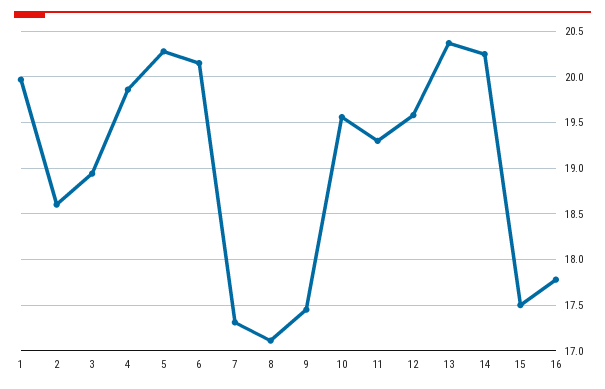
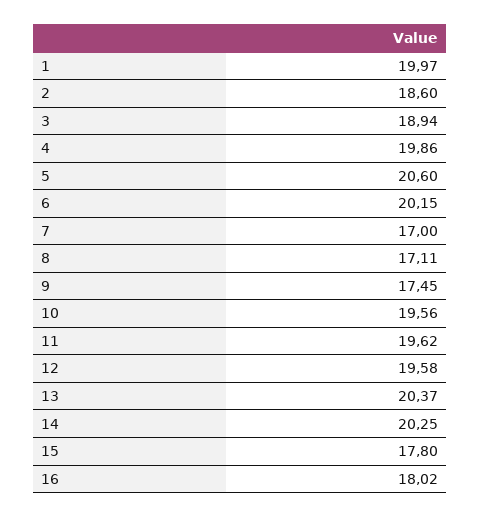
  {
    "1": 19.97,
    "2": 18.6,
    "3": 18.94,
    "4": 19.86,
-   "5": 20.3,
+   "5": 20.6,
    "6": 20.15,
-   "7": 17.3,
+   "7": 17,
    "8": 17.11,
    "9": 17.45,
    "10": 19.56,
-   "11": 19.3,
+   "11": 19.62,
    "12": 19.58,
    "13": 20.37,
    "14": 20.25,
-   "15": 17.5,
+   "15": 17.8,
-   "16": 17.8
+   "16": 18.02
  }

